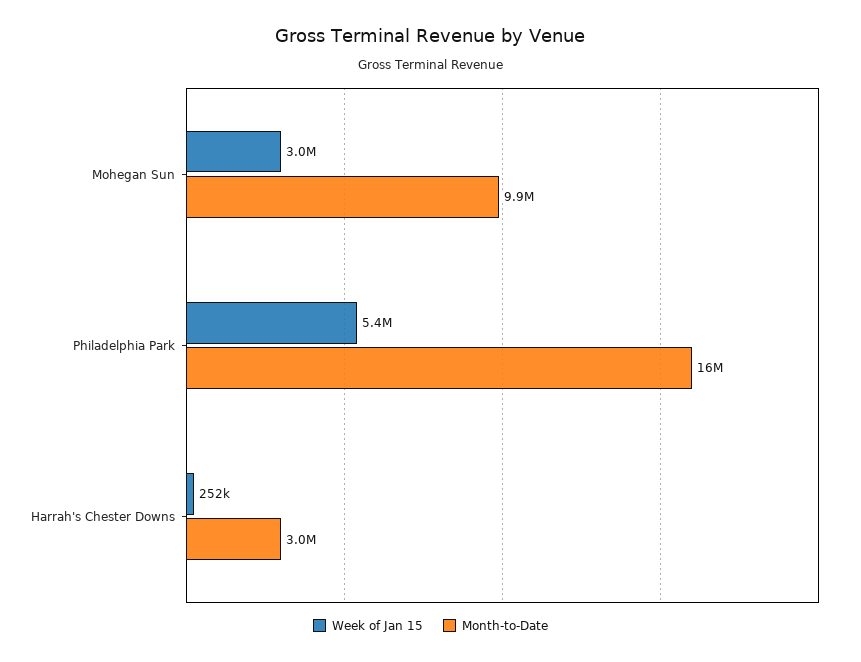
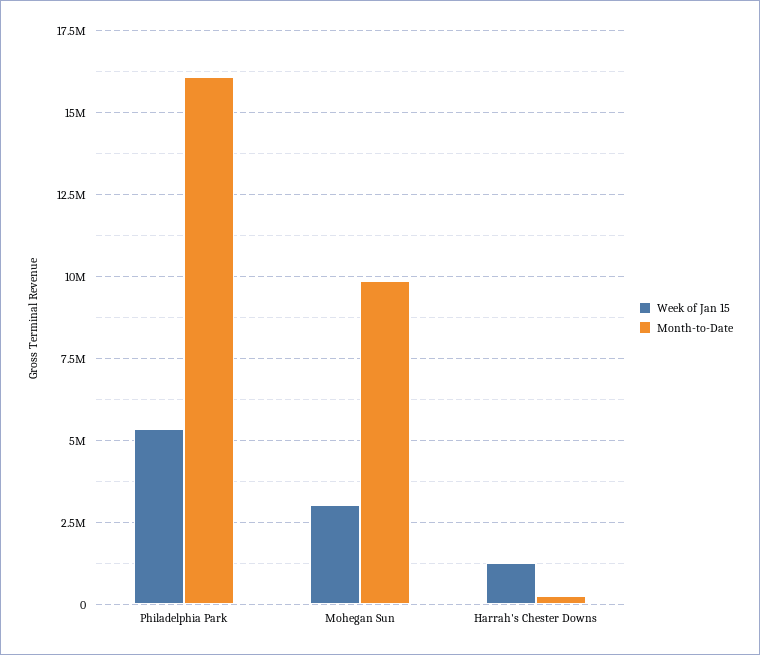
  {
    "Week of Jan 15": {
      "Mohegan Sun": 3000000,
      "Philadelphia Park": 5400000,
-     "Harrah's Chester Downs": 252000
+     "Harrah's Chester Downs": 1250000
    },
    "Month-to-Date": {
      "Mohegan Sun": 9900000,
      "Philadelphia Park": 16000000,
-     "Harrah's Chester Downs": 3000000
+     "Harrah's Chester Downs": 250000
    }
  }

